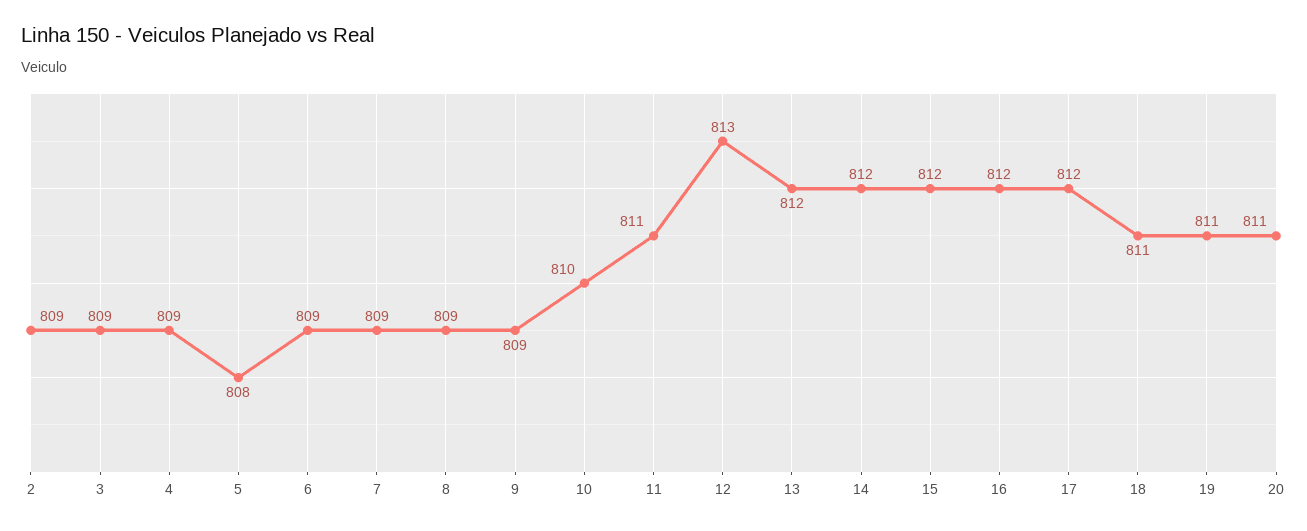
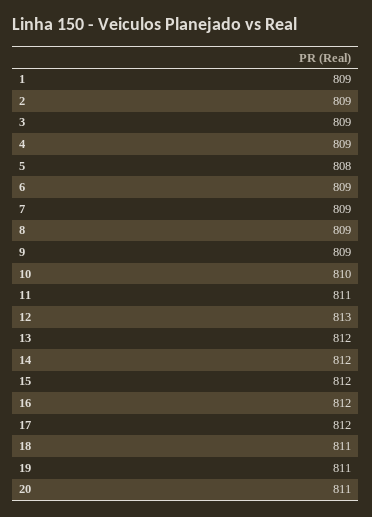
  {
    "2": 809,
    "3": 809,
    "4": 809,
    "5": 808,
    "6": 809,
    "7": 809,
    "8": 809,
    "9": 809,
    "10": 810,
    "11": 811,
    "12": 813,
    "13": 812,
    "14": 812,
    "15": 812,
    "16": 812,
    "17": 812,
    "18": 811,
    "19": 811,
-   "20": 811
+   "20": 811,
+   "1": 809
  }

